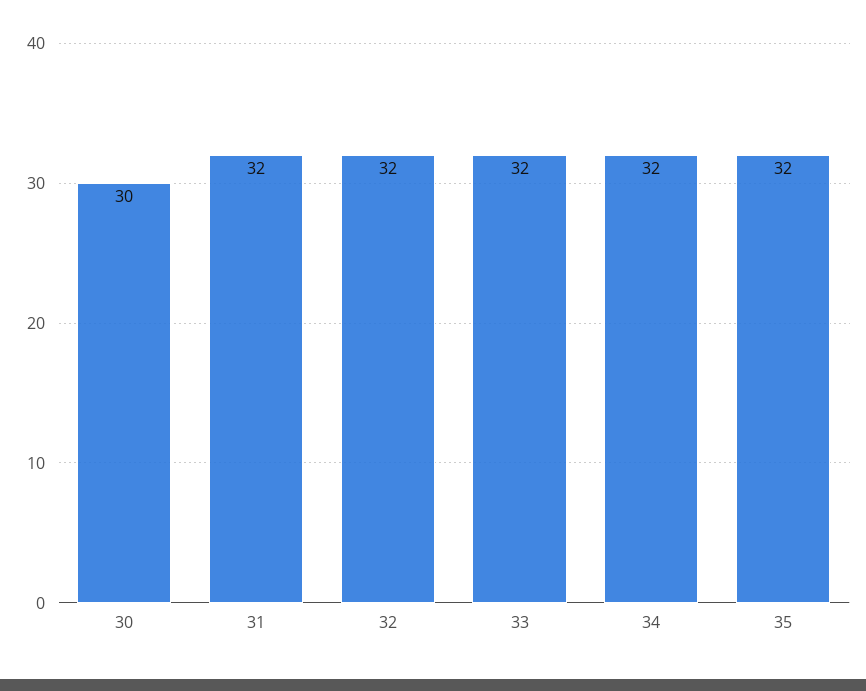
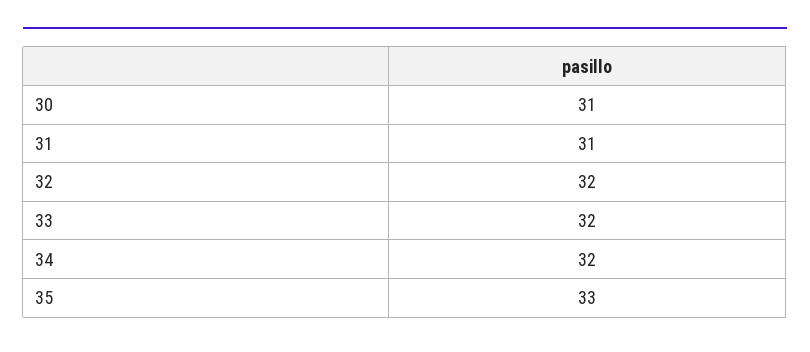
  {
-   "30": 30,
+   "30": 31,
-   "31": 32,
+   "31": 31,
    "32": 32,
    "33": 32,
    "34": 32,
-   "35": 32
+   "35": 33
  }

